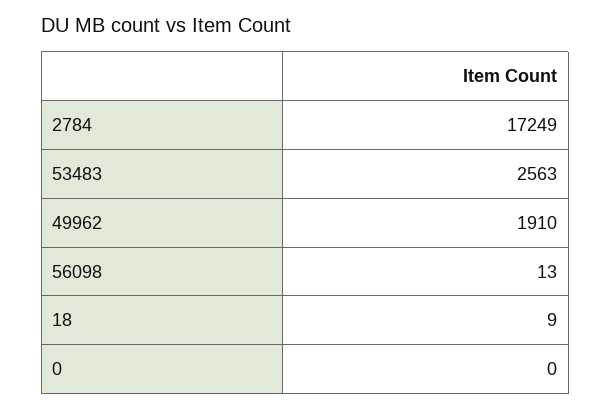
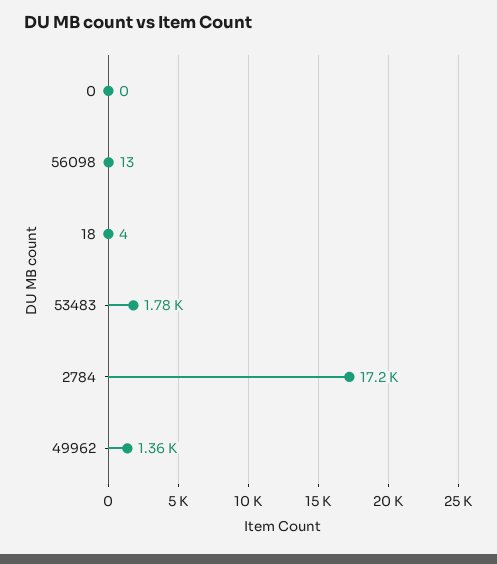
  {
    "2784": 17249,
-   "53483": 2563,
+   "53483": 1780,
-   "49962": 1910,
+   "49962": 1360,
    "56098": 13,
-   "18": 9,
+   "18": 4,
    "0": 0
  }

